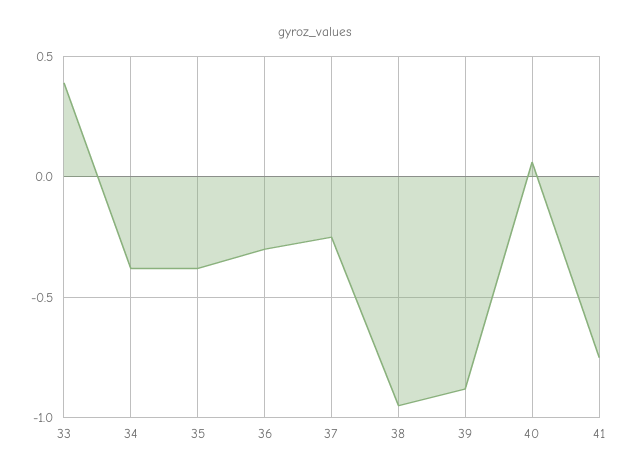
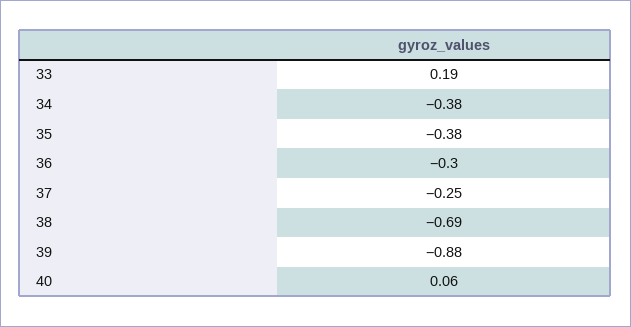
  {
-   "33": 0.4,
+   "33": 0.19,
    "34": -0.38,
    "35": -0.38,
    "36": -0.3,
    "37": -0.25,
-   "38": -0.95,
+   "38": -0.69,
    "39": -0.88,
-   "40": 0.06,
+   "40": 0.06
-   "41": -0.75
  }

